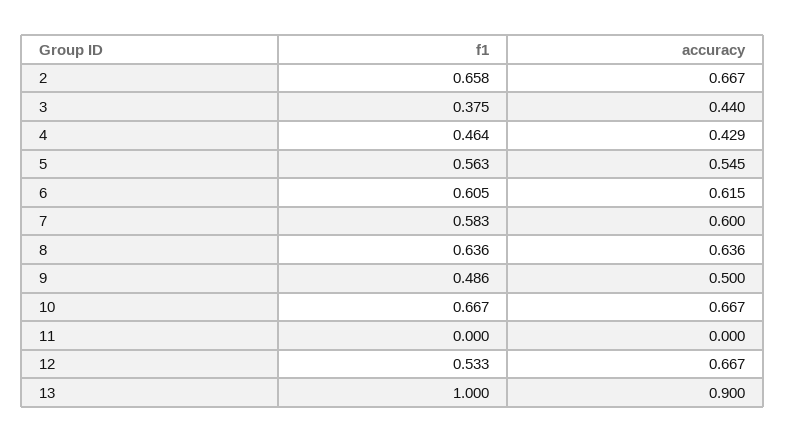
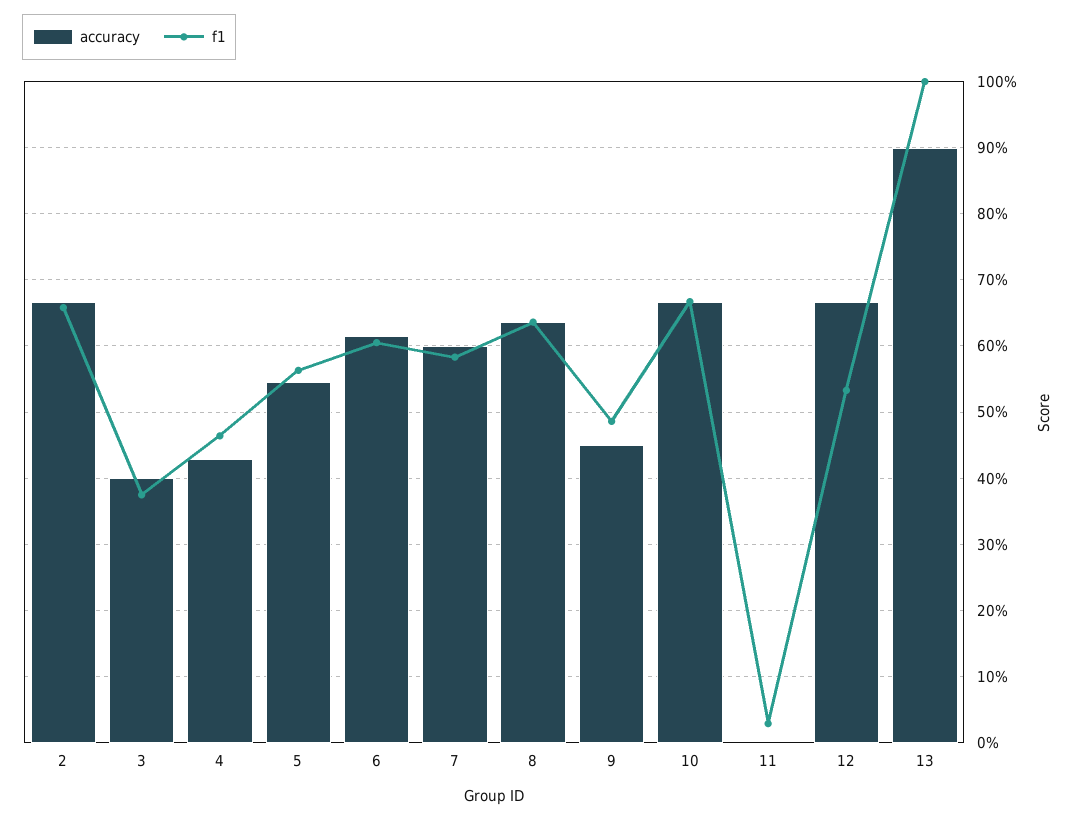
  {
    "f1": {
      "2": 0.658,
      "3": 0.375,
      "4": 0.464,
      "5": 0.563,
      "6": 0.605,
      "7": 0.583,
      "8": 0.636,
      "9": 0.486,
      "10": 0.667,
-     "11": 0,
+     "11": 0.03,
      "12": 0.533,
      "13": 1
    },
    "accuracy": {
      "2": 0.667,
-     "3": 0.44,
+     "3": 0.4,
      "4": 0.429,
      "5": 0.545,
      "6": 0.615,
      "7": 0.6,
      "8": 0.636,
-     "9": 0.5,
+     "9": 0.45,
      "10": 0.667,
      "11": 0,
      "12": 0.667,
      "13": 0.9
    }
  }

